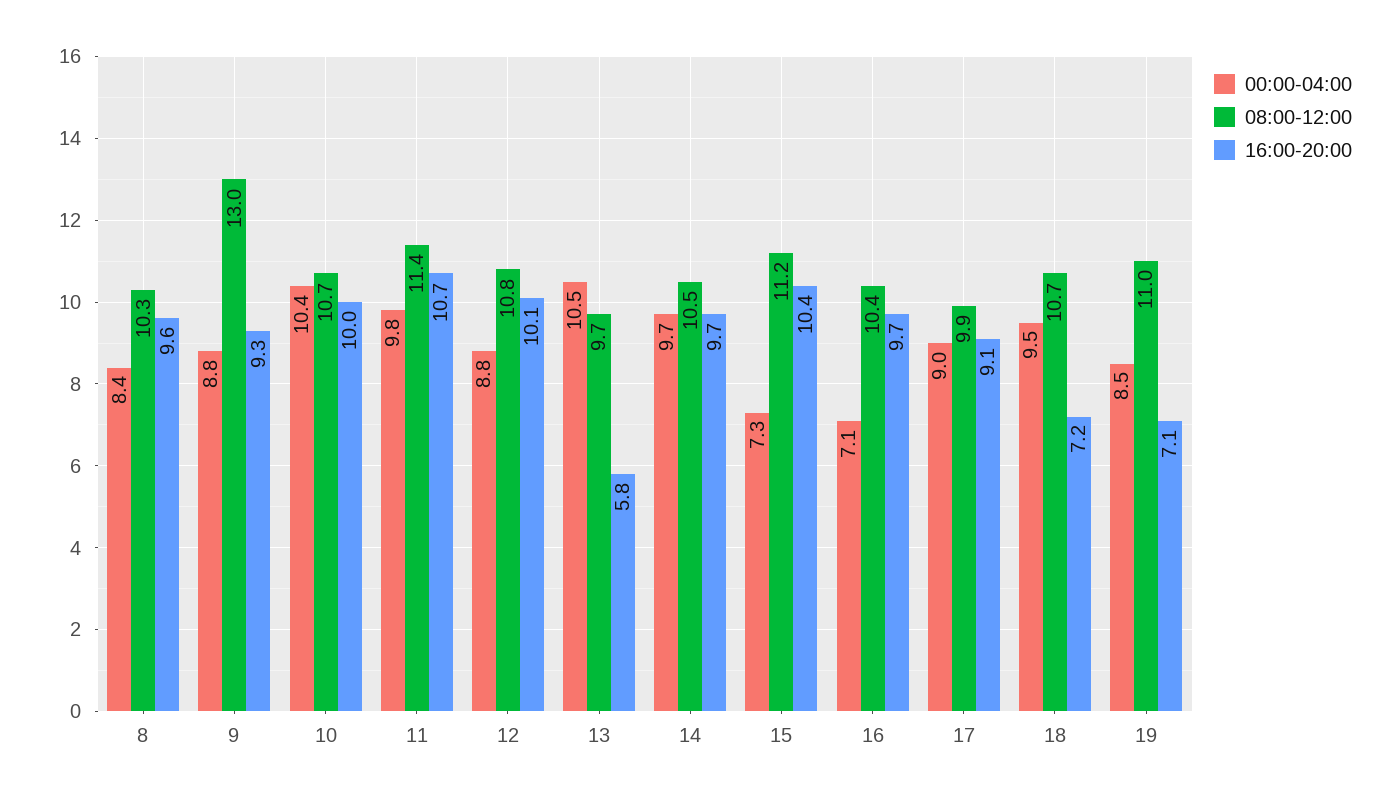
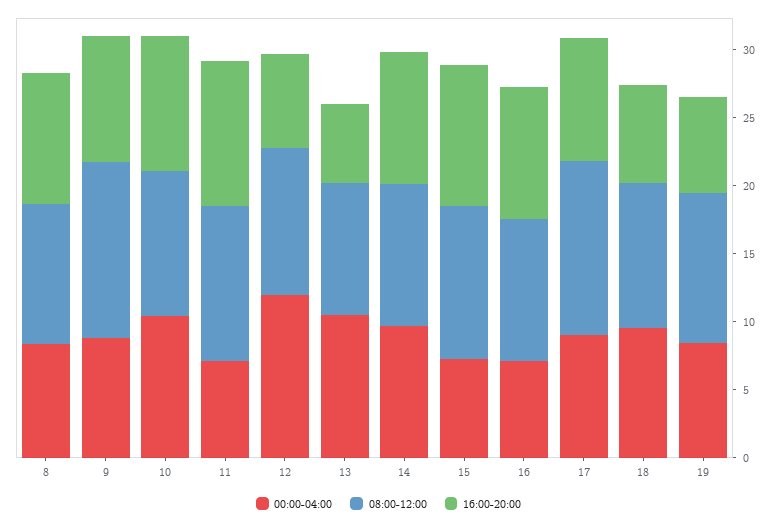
  {
    "00:00-04:00": {
      "8": 8.4,
      "9": 8.8,
      "10": 10.4,
-     "11": 9.8,
+     "11": 7,
-     "12": 8.8,
+     "12": 12,
      "13": 10.5,
      "14": 9.7,
      "15": 7.3,
      "16": 7.1,
      "17": 9,
      "18": 9.5,
      "19": 8.5
    },
    "08:00-12:00": {
      "8": 10.3,
      "9": 13,
      "10": 10.7,
      "11": 11.4,
      "12": 10.8,
      "13": 9.7,
      "14": 10.5,
      "15": 11.2,
      "16": 10.4,
-     "17": 9.9,
+     "17": 13,
      "18": 10.7,
      "19": 11
    },
    "16:00-20:00": {
      "8": 9.6,
      "9": 9.3,
      "10": 10,
      "11": 10.7,
-     "12": 10.1,
+     "12": 7,
      "13": 5.8,
      "14": 9.7,
      "15": 10.4,
      "16": 9.7,
      "17": 9.1,
      "18": 7.2,
      "19": 7.1
    }
  }

